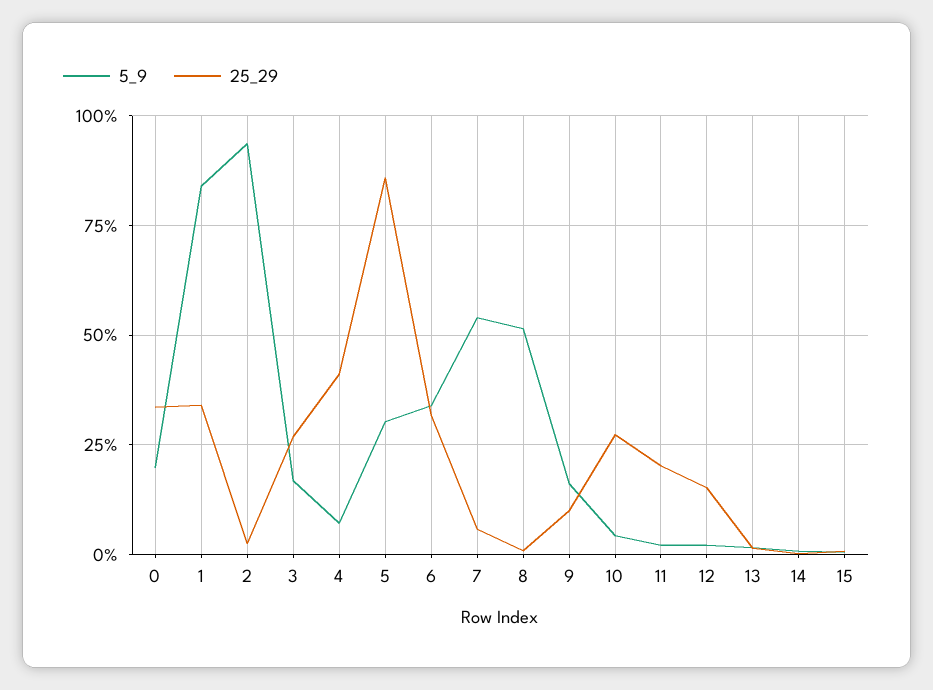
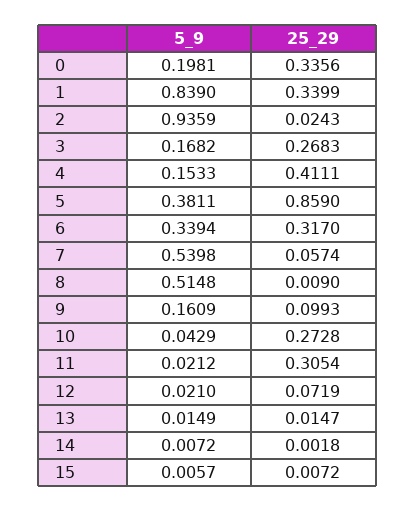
  {
    "5_9": {
      "0": 0.1981,
      "1": 0.839,
      "2": 0.9359,
      "3": 0.1682,
-     "4": 0.075,
+     "4": 0.1533,
-     "5": 0.3,
+     "5": 0.3811,
      "6": 0.3394,
      "7": 0.5398,
      "8": 0.5148,
      "9": 0.1609,
      "10": 0.0429,
      "11": 0.0212,
      "12": 0.021,
      "13": 0.0149,
      "14": 0.0072,
      "15": 0.0057
    },
    "25_29": {
      "0": 0.3356,
      "1": 0.3399,
      "2": 0.0243,
      "3": 0.2683,
      "4": 0.4111,
      "5": 0.859,
      "6": 0.317,
      "7": 0.0574,
      "8": 0.009,
      "9": 0.0993,
      "10": 0.2728,
-     "11": 0.2,
+     "11": 0.3054,
-     "12": 0.15,
+     "12": 0.0719,
      "13": 0.0147,
      "14": 0.0018,
      "15": 0.0072
    }
  }

